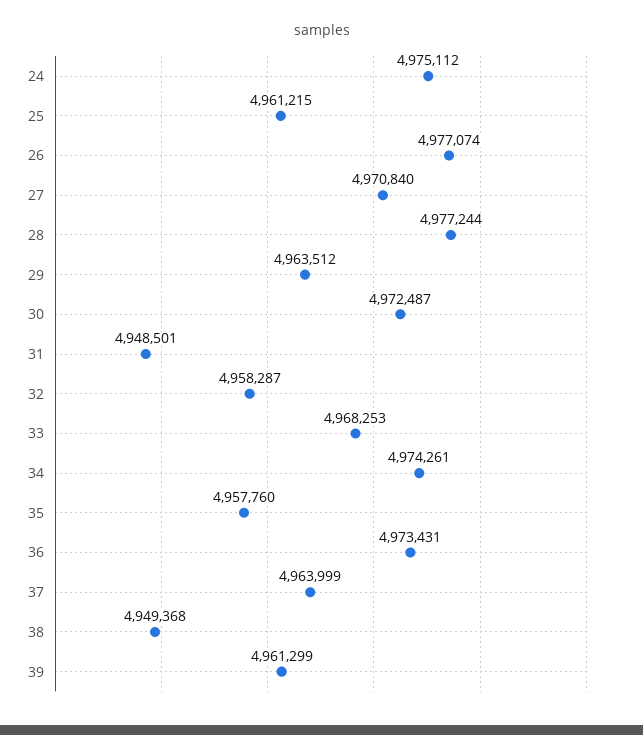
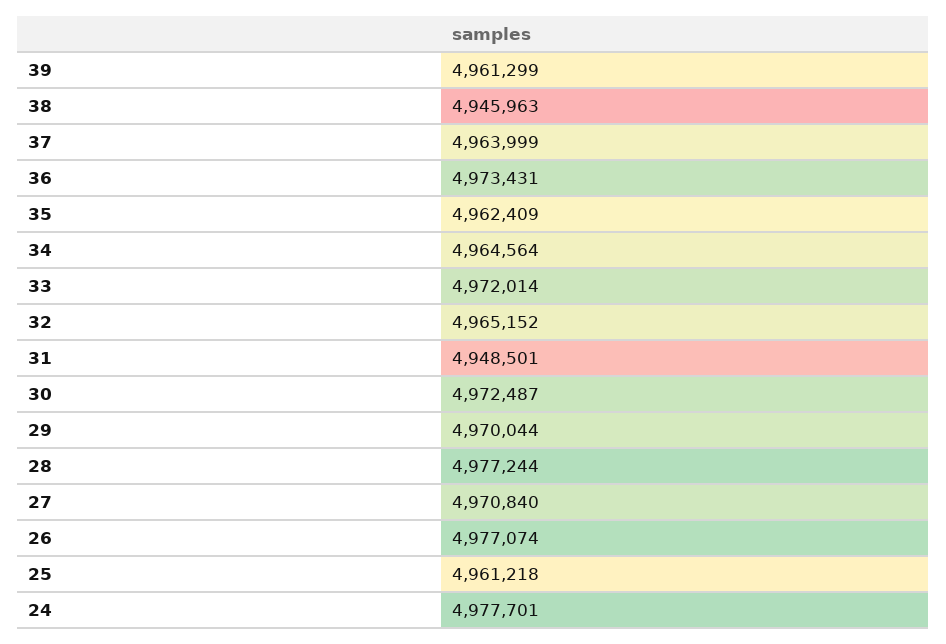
  {
-   "24": 4975112,
+   "24": 4977701,
-   "25": 4961215,
+   "25": 4961218,
    "26": 4977074,
    "27": 4970840,
    "28": 4977244,
-   "29": 4963512,
+   "29": 4970044,
    "30": 4972487,
    "31": 4948501,
-   "32": 4958287,
+   "32": 4965152,
-   "33": 4968253,
+   "33": 4972014,
-   "34": 4974261,
+   "34": 4964564,
-   "35": 4957760,
+   "35": 4962409,
    "36": 4973431,
    "37": 4963999,
-   "38": 4949368,
+   "38": 4945963,
    "39": 4961299
  }

